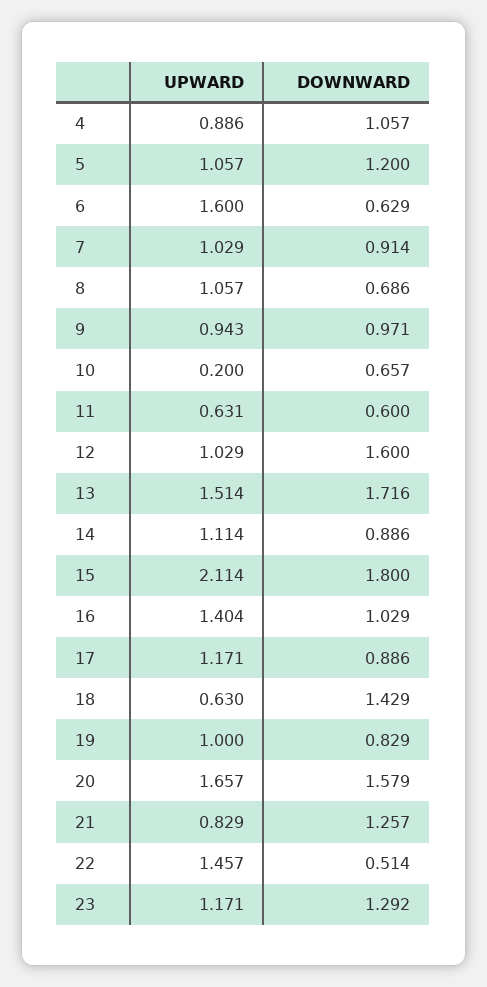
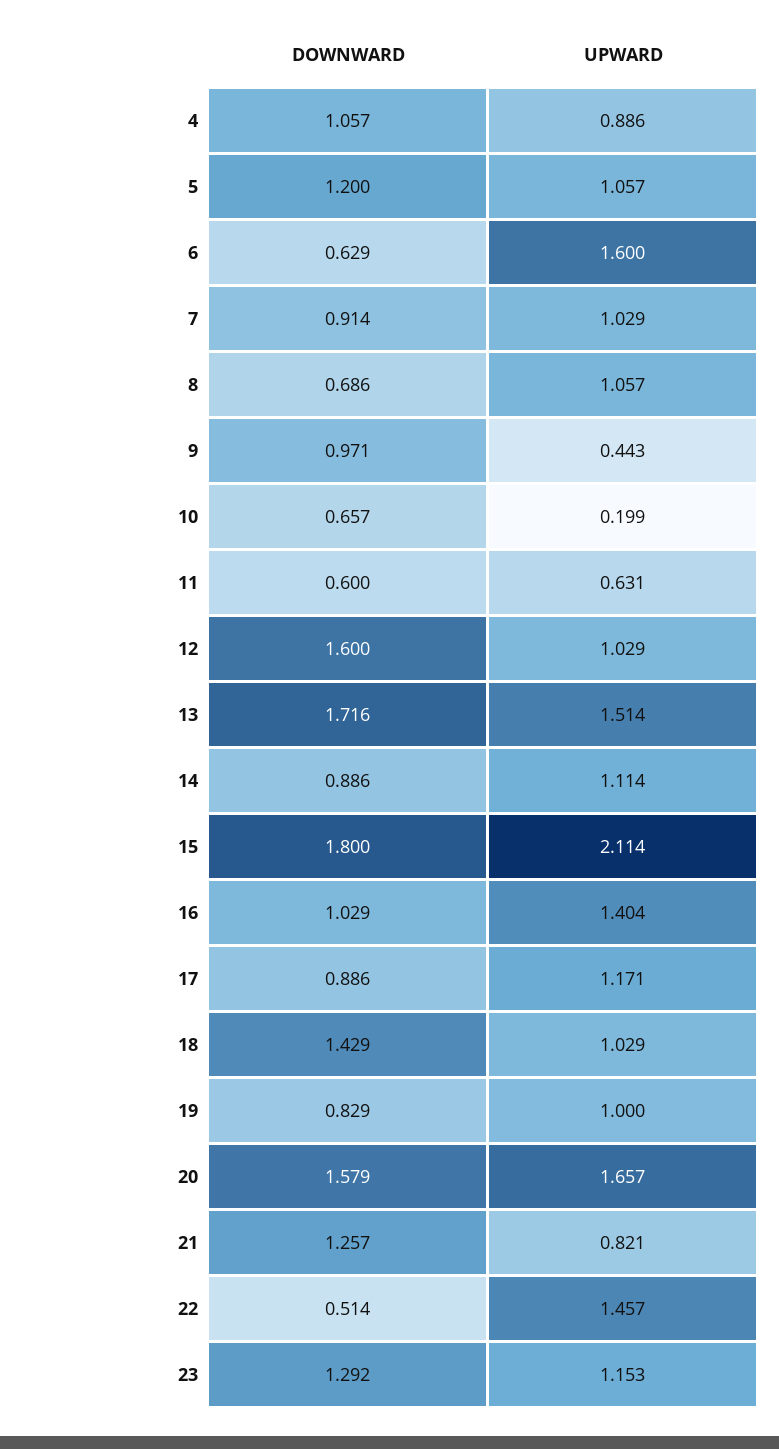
  {
    "UPWARD": {
      "4": 0.886,
      "5": 1.057,
      "6": 1.6,
      "7": 1.029,
      "8": 1.057,
-     "9": 0.943,
+     "9": 0.443,
-     "10": 0.2,
+     "10": 0.199,
      "11": 0.631,
      "12": 1.029,
      "13": 1.514,
      "14": 1.114,
      "15": 2.114,
      "16": 1.404,
      "17": 1.171,
-     "18": 0.63,
+     "18": 1.029,
      "19": 1,
      "20": 1.657,
-     "21": 0.829,
+     "21": 0.821,
      "22": 1.457,
-     "23": 1.171
+     "23": 1.153
    },
    "DOWNWARD": {
      "4": 1.057,
      "5": 1.2,
      "6": 0.629,
      "7": 0.914,
      "8": 0.686,
      "9": 0.971,
      "10": 0.657,
      "11": 0.6,
      "12": 1.6,
      "13": 1.716,
      "14": 0.886,
      "15": 1.8,
      "16": 1.029,
      "17": 0.886,
      "18": 1.429,
      "19": 0.829,
      "20": 1.579,
      "21": 1.257,
      "22": 0.514,
      "23": 1.292
    }
  }

